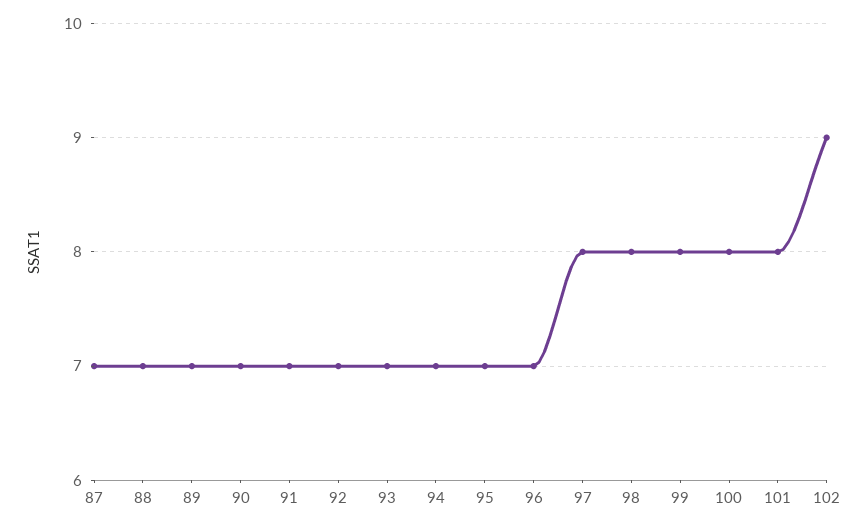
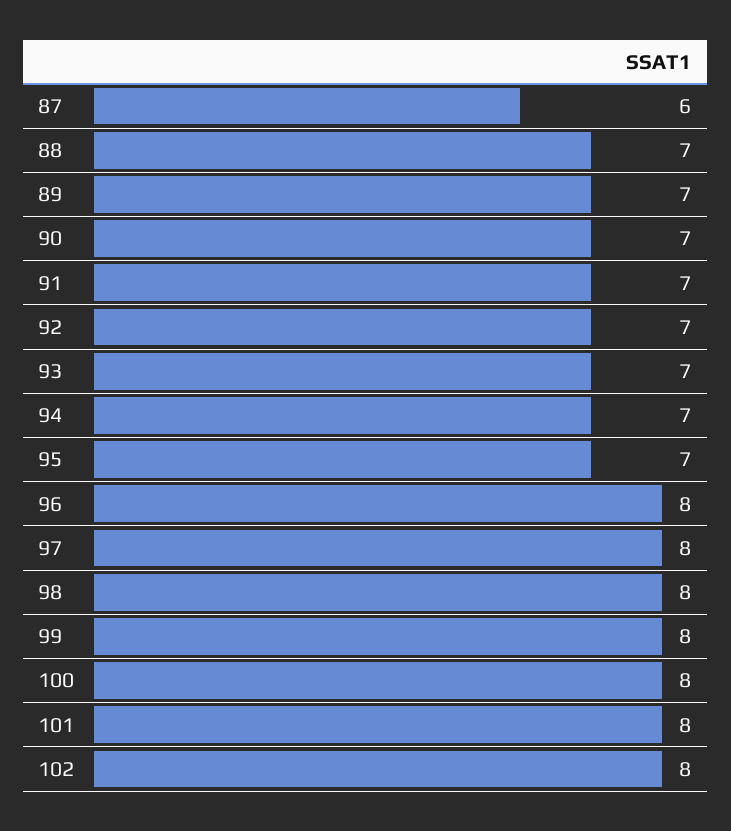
  {
-   "87": 7,
+   "87": 6,
    "88": 7,
    "89": 7,
    "90": 7,
    "91": 7,
    "92": 7,
    "93": 7,
    "94": 7,
    "95": 7,
-   "96": 7,
+   "96": 8,
    "97": 8,
    "98": 8,
    "99": 8,
    "100": 8,
    "101": 8,
-   "102": 9
+   "102": 8
  }

